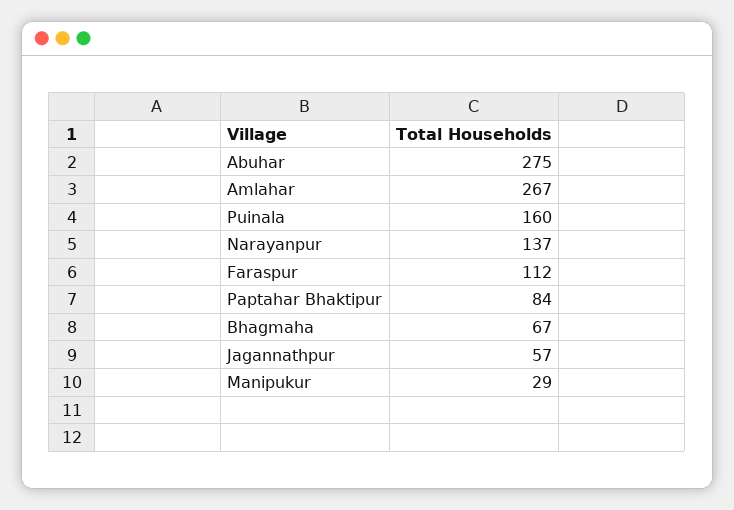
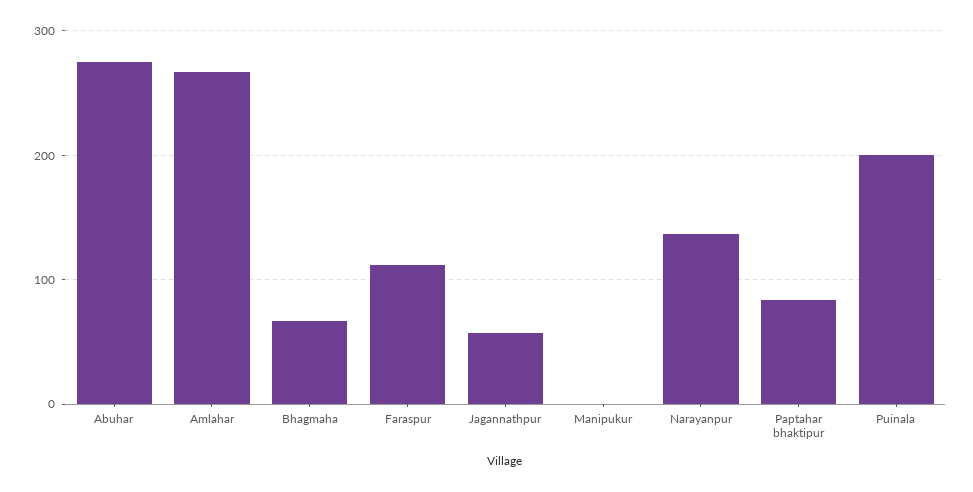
  {
    "Abuhar": 275,
    "Amlahar": 267,
-   "Puinala": 160,
+   "Puinala": 200,
    "Narayanpur": 137,
    "Faraspur": 112,
    "Paptahar Bhaktipur": 84,
    "Bhagmaha": 67,
    "Jagannathpur": 57,
-   "Manipukur": 29
+   "Manipukur": 0
  }

